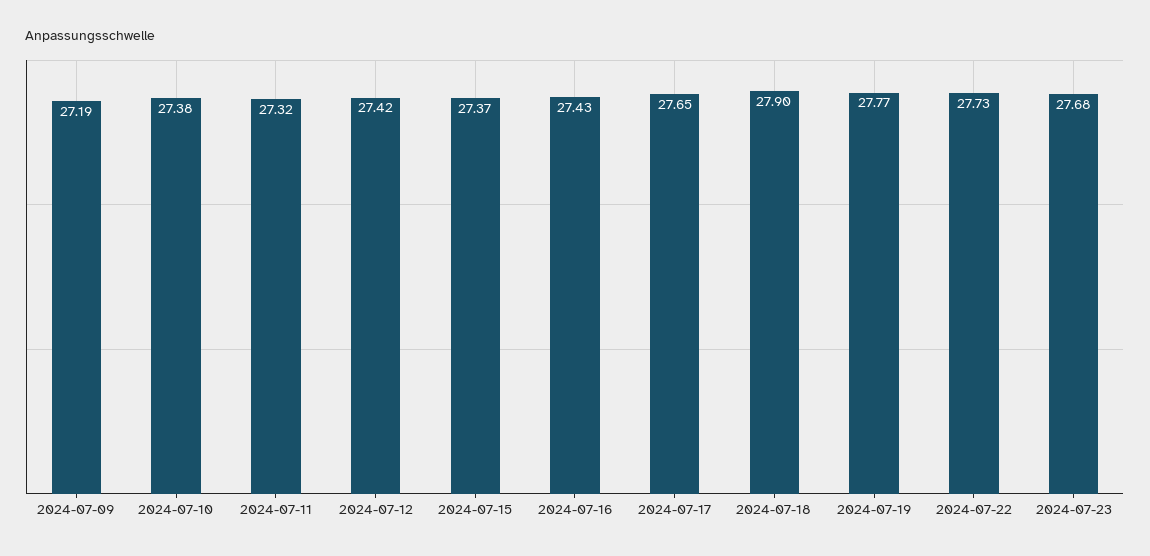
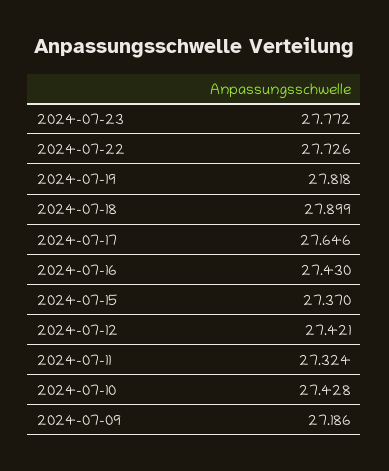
  {
    "2024-07-09": 27.186,
-   "2024-07-10": 27.38,
+   "2024-07-10": 27.428,
    "2024-07-11": 27.324,
    "2024-07-12": 27.421,
    "2024-07-15": 27.37,
    "2024-07-16": 27.43,
    "2024-07-17": 27.646,
    "2024-07-18": 27.899,
-   "2024-07-19": 27.77,
+   "2024-07-19": 27.818,
    "2024-07-22": 27.726,
-   "2024-07-23": 27.68
+   "2024-07-23": 27.772
  }

